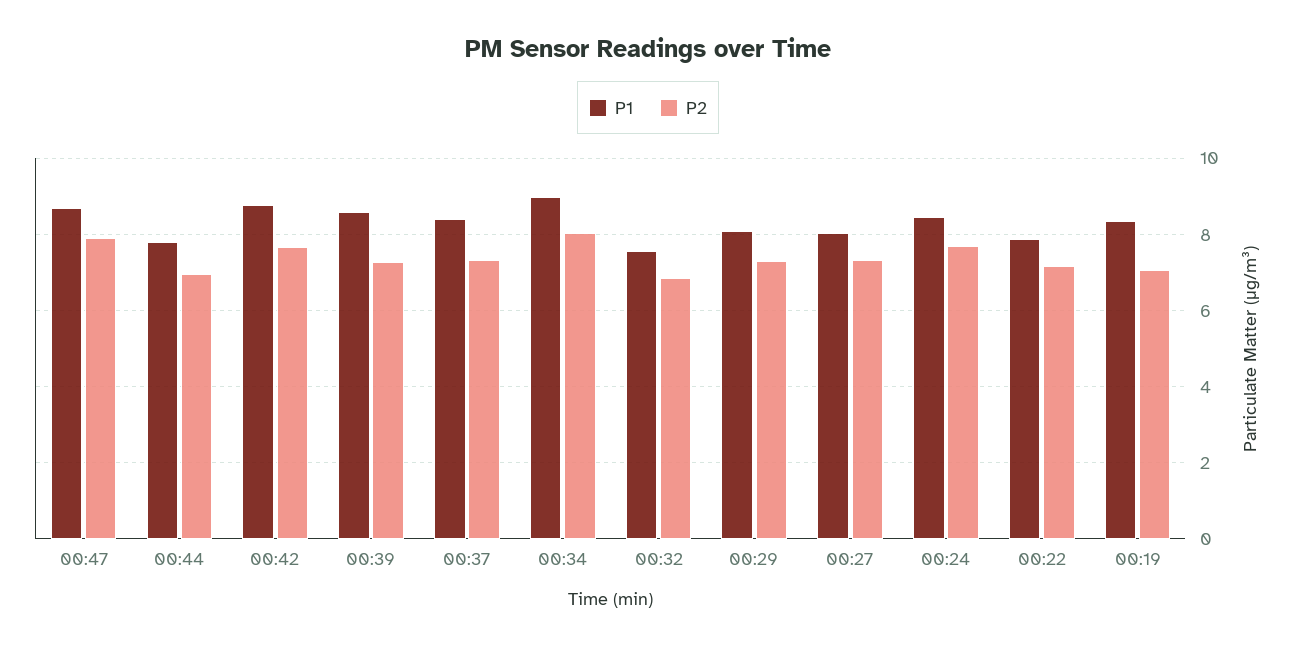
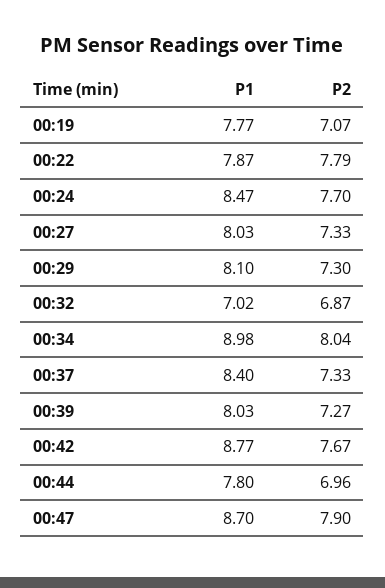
  {
    "P1": {
      "00:47": 8.7,
      "00:44": 7.8,
      "00:42": 8.77,
-     "00:39": 8.6,
+     "00:39": 8.03,
      "00:37": 8.4,
      "00:34": 8.98,
-     "00:32": 7.6,
+     "00:32": 7.02,
      "00:29": 8.1,
      "00:27": 8.03,
      "00:24": 8.47,
      "00:22": 7.87,
-     "00:19": 8.4
+     "00:19": 7.77
    },
    "P2": {
      "00:47": 7.9,
      "00:44": 6.96,
      "00:42": 7.67,
      "00:39": 7.27,
      "00:37": 7.33,
      "00:34": 8.04,
      "00:32": 6.87,
      "00:29": 7.3,
      "00:27": 7.33,
      "00:24": 7.7,
-     "00:22": 7.2,
+     "00:22": 7.79,
      "00:19": 7.07
    }
  }

